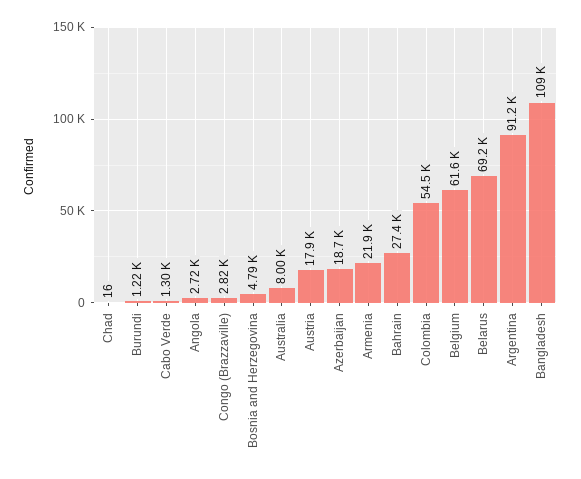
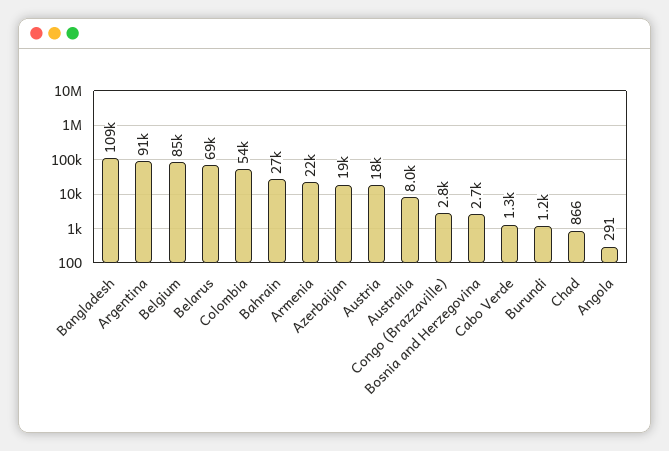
  {
-   "Chad": 16,
+   "Chad": 866,
    "Burundi": 1220,
    "Cabo Verde": 1300,
-   "Angola": 2720,
+   "Angola": 291,
    "Congo (Brazzaville)": 2820,
-   "Bosnia and Herzegovina": 4790,
+   "Bosnia and Herzegovina": 2700,
    "Australia": 8000,
    "Austria": 17900,
    "Azerbaijan": 18700,
    "Armenia": 21900,
    "Bahrain": 27400,
    "Colombia": 54500,
-   "Belgium": 61600,
+   "Belgium": 85000,
    "Belarus": 69200,
    "Argentina": 91200,
    "Bangladesh": 109000
  }

